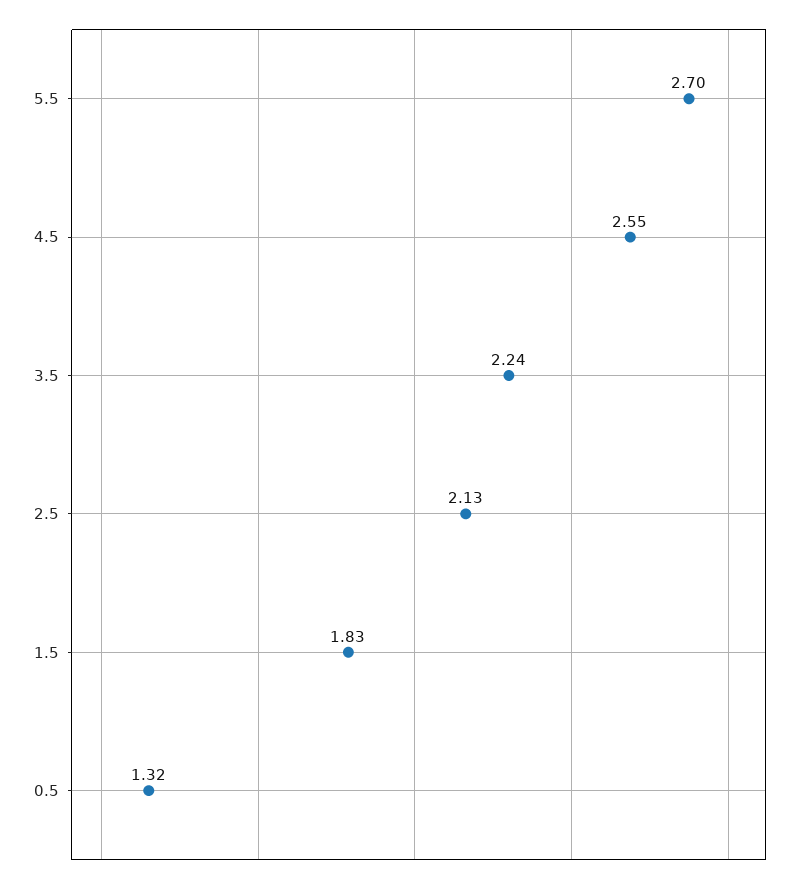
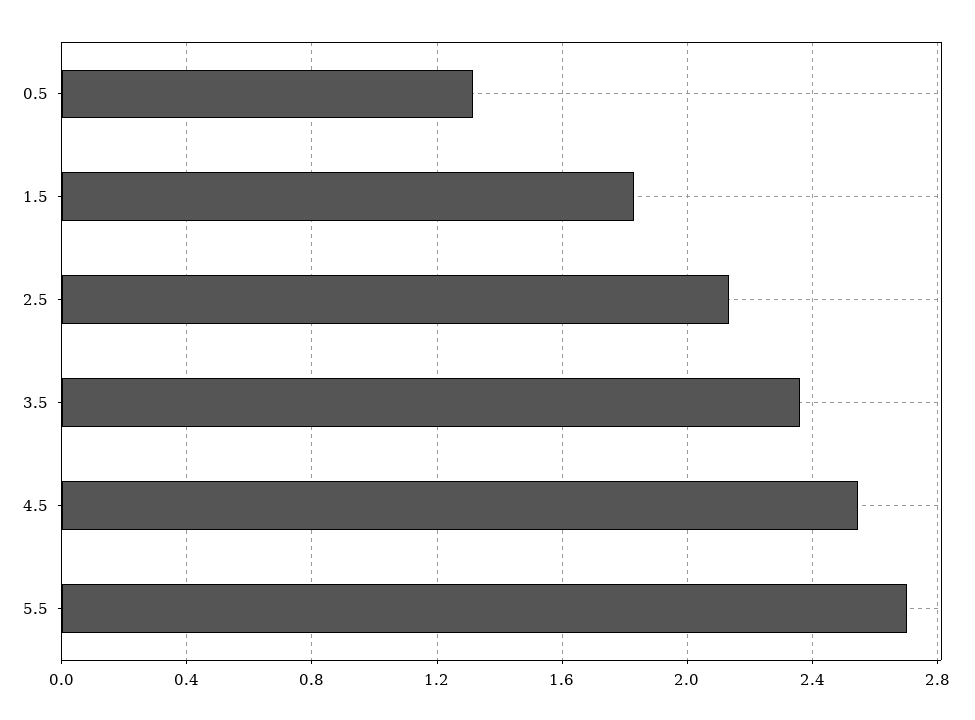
  {
    "5.5": 2.7,
    "4.5": 2.55,
-   "3.5": 2.24,
+   "3.5": 2.35,
    "2.5": 2.13,
    "1.5": 1.83,
    "0.5": 1.32
  }

